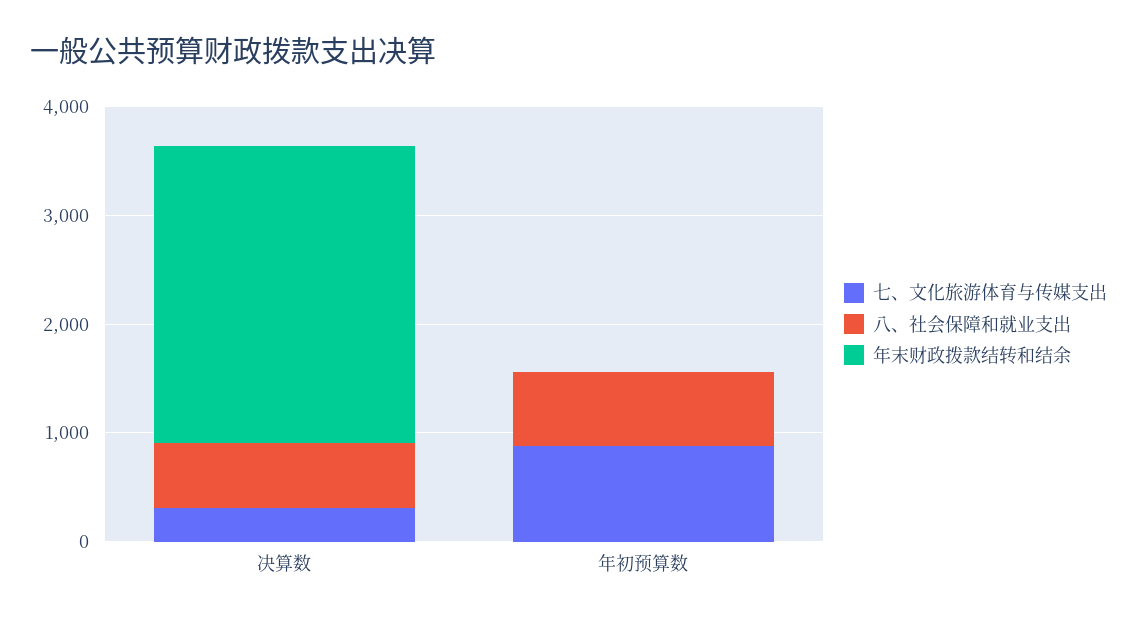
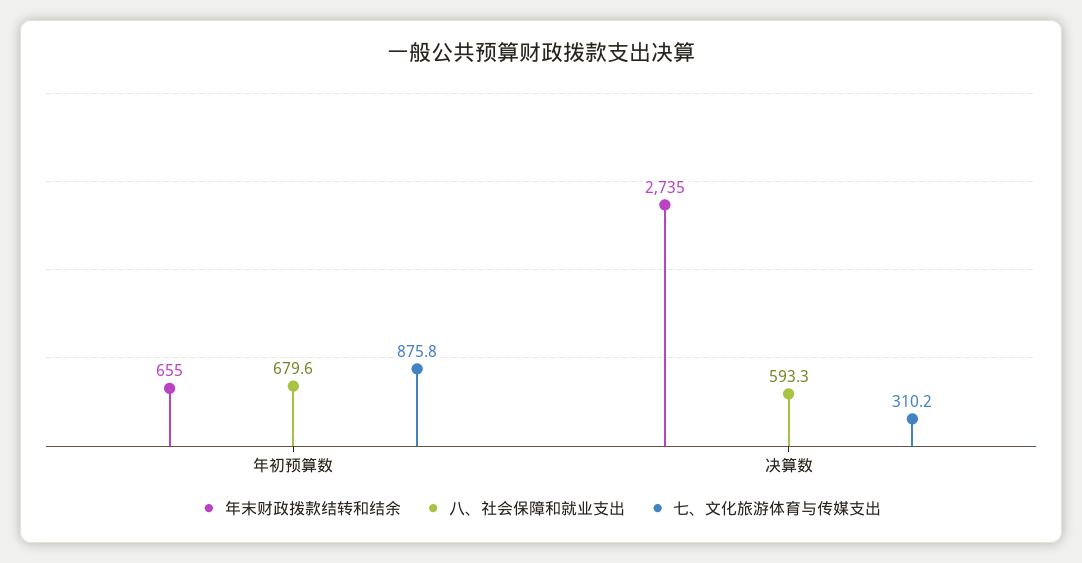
  {
    "七、文化旅游体育与传媒支出": {
      "决算数": 310.2,
      "年初预算数": 875.8
    },
    "八、社会保障和就业支出": {
      "决算数": 593.3,
      "年初预算数": 679.6
    },
    "年末财政拨款结转和结余": {
      "决算数": 2735,
-     "年初预算数": 0
+     "年初预算数": 655
    }
  }

